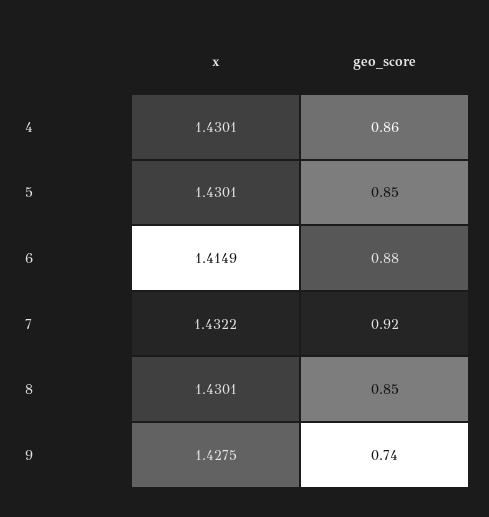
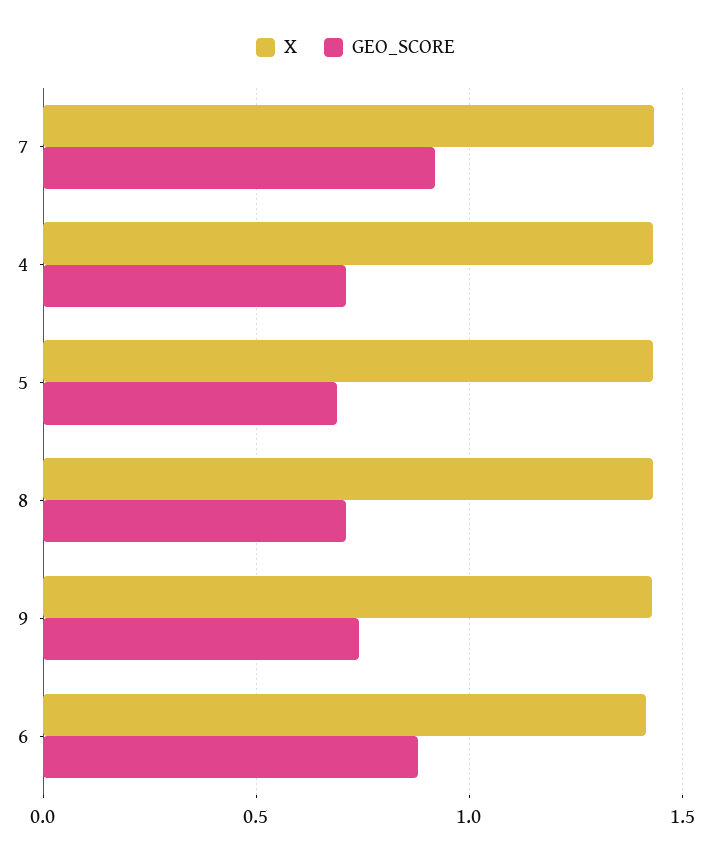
  {
    "x": {
      "4": 1.4301,
      "5": 1.4301,
      "6": 1.4149,
      "7": 1.4322,
      "8": 1.4301,
      "9": 1.4275
    },
    "geo_score": {
-     "4": 0.86,
+     "4": 0.7,
-     "5": 0.85,
+     "5": 0.7,
      "6": 0.88,
      "7": 0.92,
-     "8": 0.85,
+     "8": 0.7,
      "9": 0.74
    }
  }

